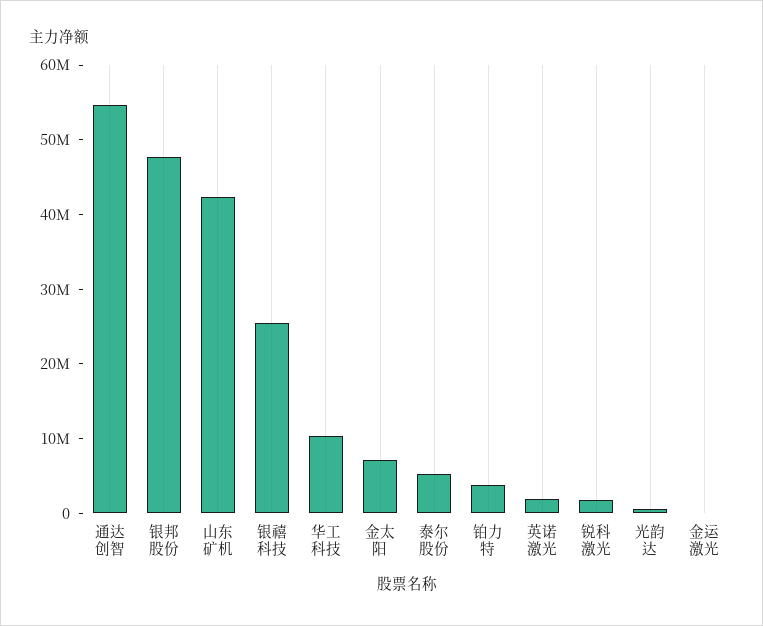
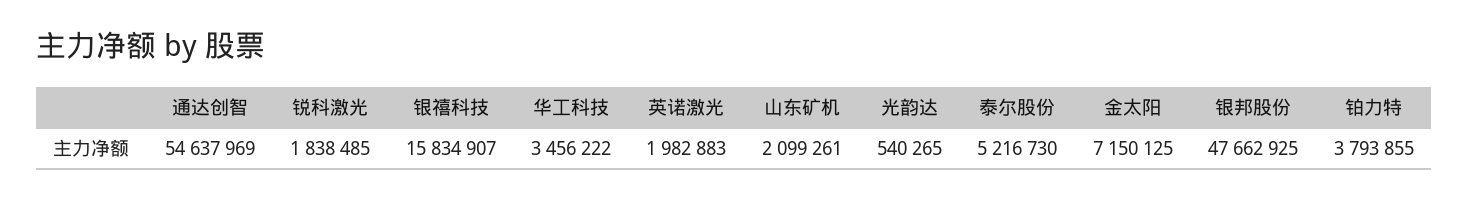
  {
    "通达创智": 54637969,
    "银邦股份": 47662925,
-   "山东矿机": 42000000,
+   "山东矿机": 2099261,
-   "银禧科技": 26000000,
+   "银禧科技": 15834907,
-   "华工科技": 10000000,
+   "华工科技": 3456222,
    "金太阳": 7150125,
    "泰尔股份": 5216730,
    "铂力特": 3793855,
    "英诺激光": 1982883,
    "锐科激光": 1838485,
-   "光韵达": 540265,
+   "光韵达": 540265
-   "金运激光": 0
  }

